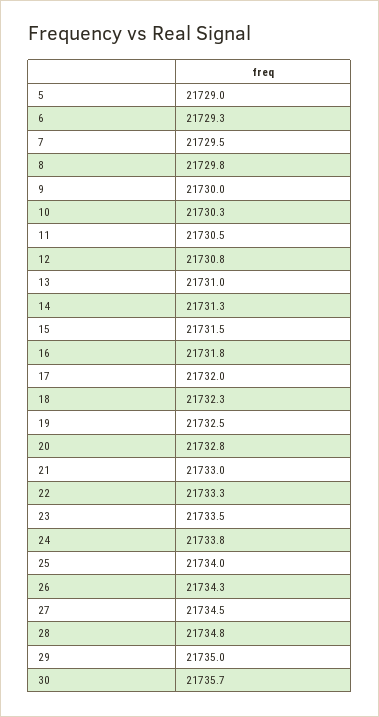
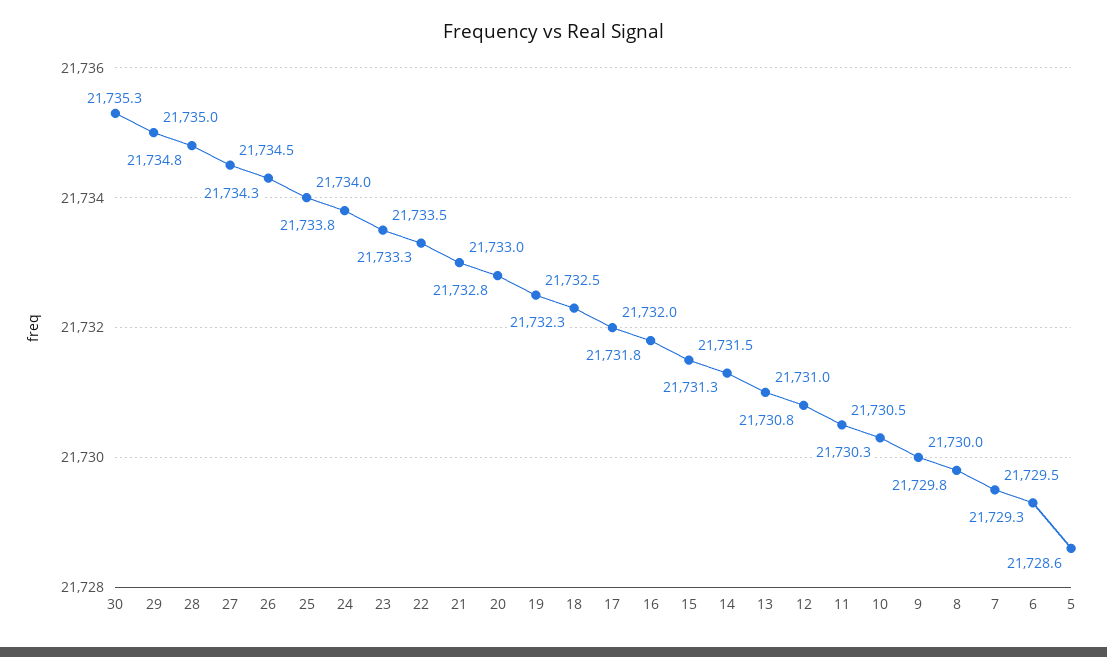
  {
-   "5": 21729,
+   "5": 21728.6,
    "6": 21729.3,
    "7": 21729.5,
    "8": 21729.8,
    "9": 21730,
    "10": 21730.3,
    "11": 21730.5,
    "12": 21730.8,
    "13": 21731,
    "14": 21731.3,
    "15": 21731.5,
    "16": 21731.8,
    "17": 21732,
    "18": 21732.3,
    "19": 21732.5,
    "20": 21732.8,
    "21": 21733,
    "22": 21733.3,
    "23": 21733.5,
    "24": 21733.8,
    "25": 21734,
    "26": 21734.3,
    "27": 21734.5,
    "28": 21734.8,
    "29": 21735,
-   "30": 21735.7
+   "30": 21735.3
  }

